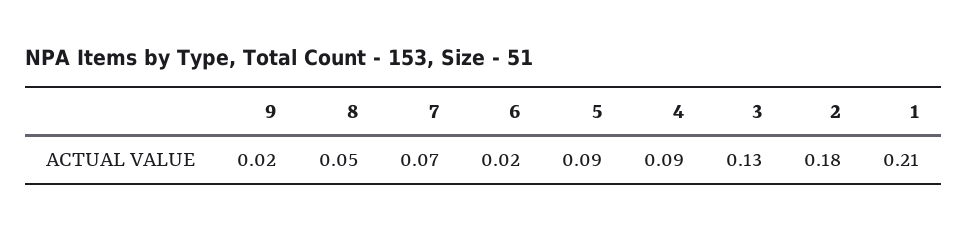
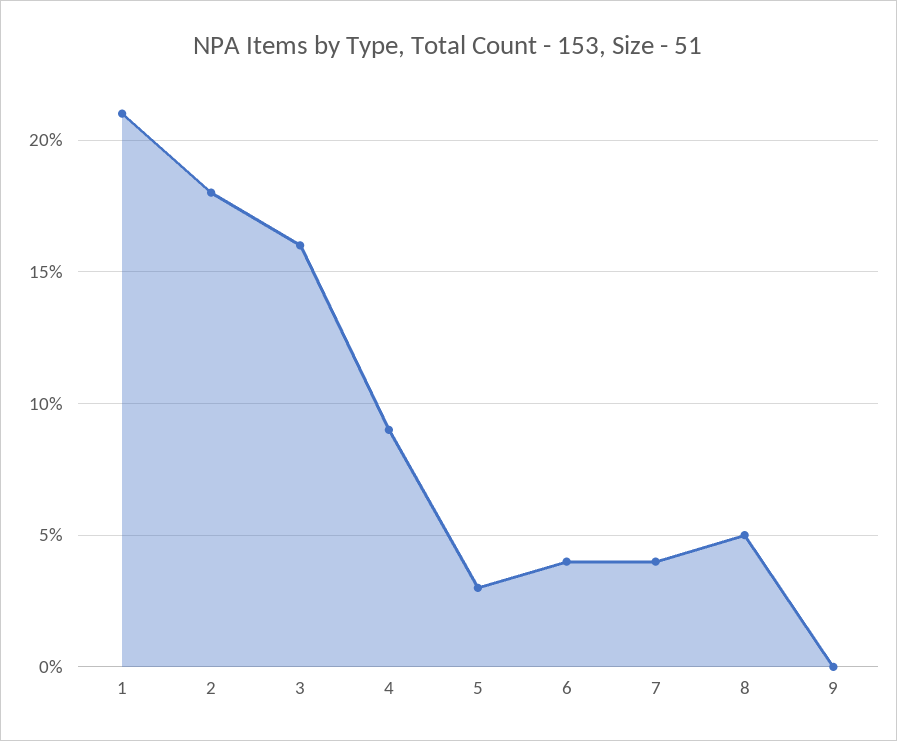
  {
-   "9": 0.02,
+   "9": 0,
    "8": 0.05,
-   "7": 0.07,
+   "7": 0.04,
-   "6": 0.02,
+   "6": 0.04,
-   "5": 0.09,
+   "5": 0.03,
    "4": 0.09,
-   "3": 0.13,
+   "3": 0.16,
    "2": 0.18,
    "1": 0.21
  }

